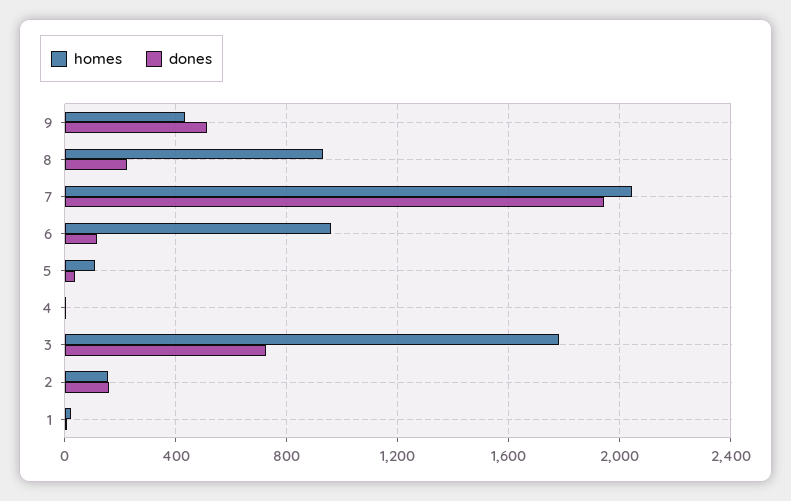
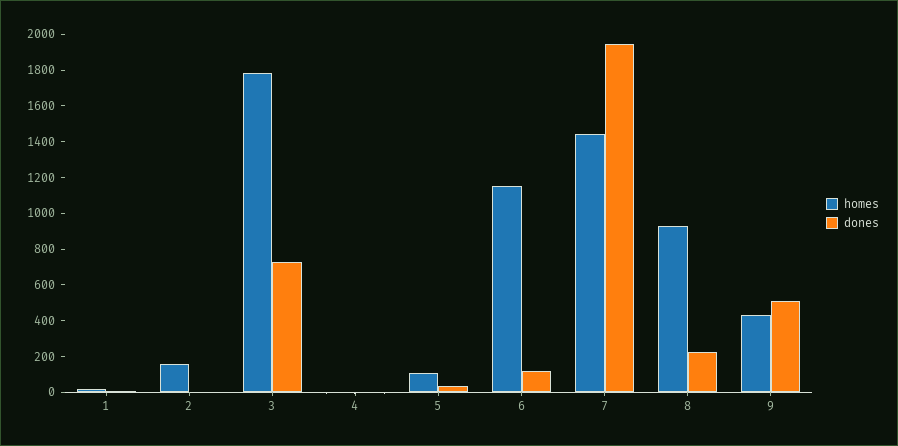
  {
    "homes": {
      "9": 450,
      "8": 950,
-     "7": 2050,
+     "7": 1450,
-     "6": 950,
+     "6": 1150,
      "5": 100,
      "4": 0,
      "3": 1800,
      "2": 150,
      "1": 0
    },
    "dones": {
      "9": 500,
      "8": 250,
      "7": 1950,
      "6": 100,
      "5": 50,
      "4": 0,
      "3": 750,
-     "2": 150,
+     "2": 0,
      "1": 0
    }
  }

